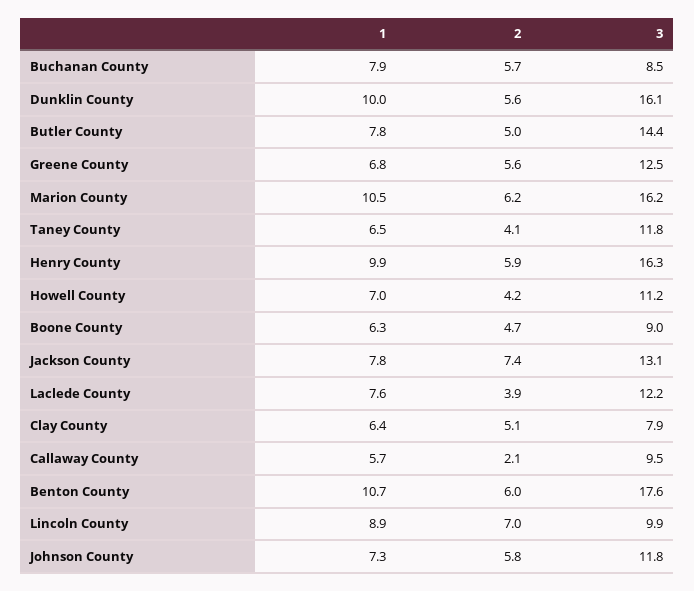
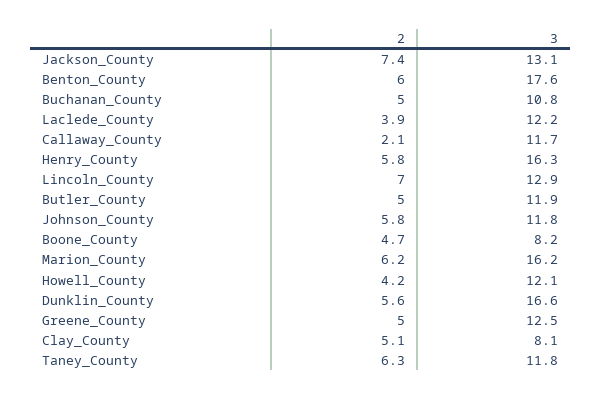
  {
-   "1": {
-     "Buchanan County": 7.9,
-     "Dunklin County": 10,
-     "Butler County": 7.8,
-     "Greene County": 6.8,
-     "Marion County": 10.5,
-     "Taney County": 6.5,
-     "Henry County": 9.9,
-     "Howell County": 7,
-     "Boone County": 6.3,
-     "Jackson County": 7.8,
-     "Laclede County": 7.6,
-     "Clay County": 6.4,
-     "Callaway County": 5.7,
-     "Benton County": 10.7,
-     "Lincoln County": 8.9,
-     "Johnson County": 7.3
-   },
    "2": {
-     "Buchanan County": 5.7,
+     "Buchanan County": 5,
      "Dunklin County": 5.6,
      "Butler County": 5,
-     "Greene County": 5.6,
+     "Greene County": 5,
      "Marion County": 6.2,
-     "Taney County": 4.1,
+     "Taney County": 6.3,
-     "Henry County": 5.9,
+     "Henry County": 5.8,
      "Howell County": 4.2,
      "Boone County": 4.7,
      "Jackson County": 7.4,
      "Laclede County": 3.9,
      "Clay County": 5.1,
      "Callaway County": 2.1,
      "Benton County": 6,
      "Lincoln County": 7,
      "Johnson County": 5.8
    },
    "3": {
-     "Buchanan County": 8.5,
+     "Buchanan County": 10.8,
-     "Dunklin County": 16.1,
+     "Dunklin County": 16.6,
-     "Butler County": 14.4,
+     "Butler County": 11.9,
      "Greene County": 12.5,
      "Marion County": 16.2,
      "Taney County": 11.8,
      "Henry County": 16.3,
-     "Howell County": 11.2,
+     "Howell County": 12.1,
-     "Boone County": 9,
+     "Boone County": 8.2,
      "Jackson County": 13.1,
      "Laclede County": 12.2,
-     "Clay County": 7.9,
+     "Clay County": 8.1,
-     "Callaway County": 9.5,
+     "Callaway County": 11.7,
      "Benton County": 17.6,
-     "Lincoln County": 9.9,
+     "Lincoln County": 12.9,
      "Johnson County": 11.8
    }
  }

